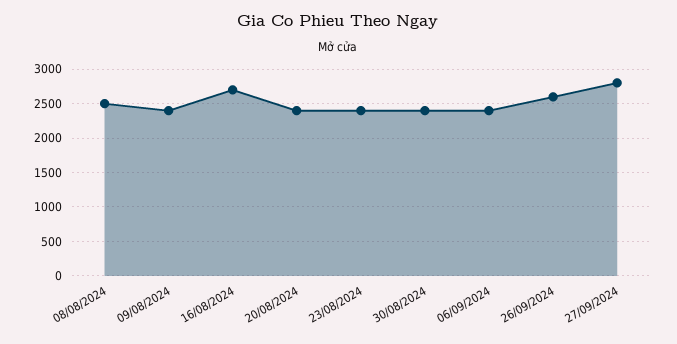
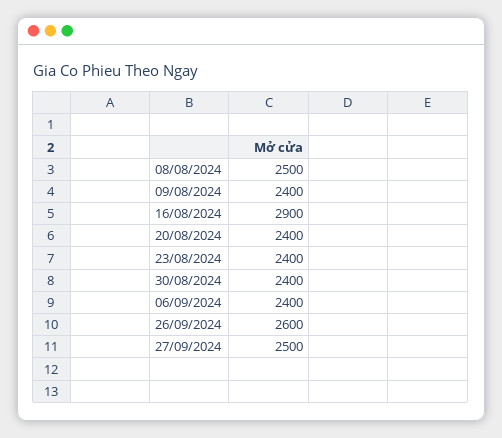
  {
    "08/08/2024": 2500,
    "09/08/2024": 2400,
-   "16/08/2024": 2700,
+   "16/08/2024": 2900,
    "20/08/2024": 2400,
    "23/08/2024": 2400,
    "30/08/2024": 2400,
    "06/09/2024": 2400,
    "26/09/2024": 2600,
-   "27/09/2024": 2800
+   "27/09/2024": 2500
  }

